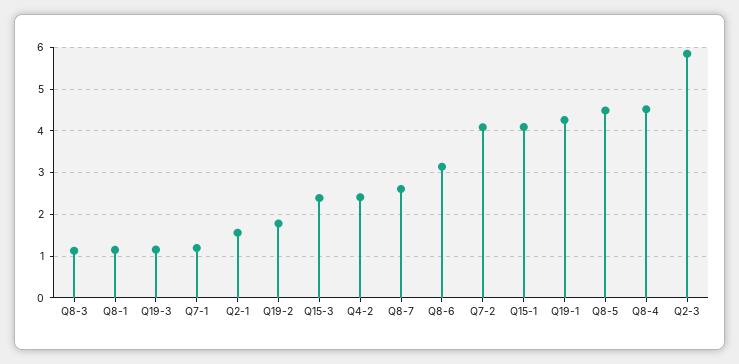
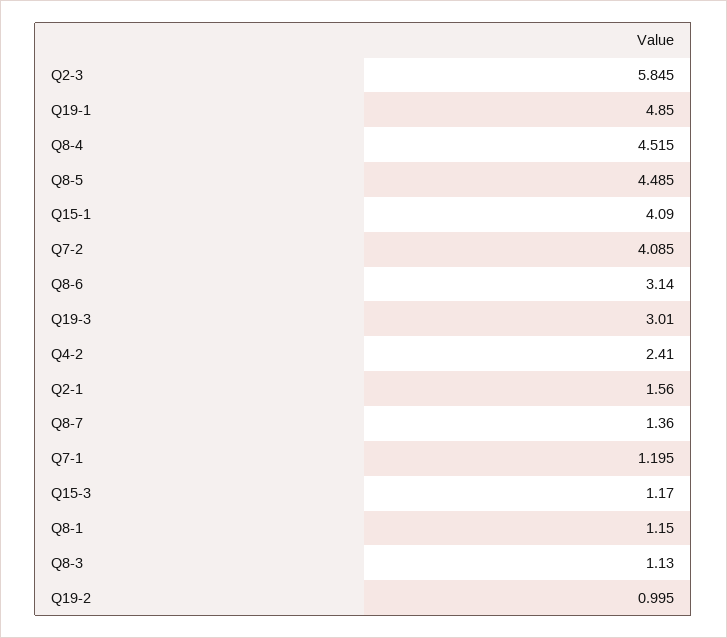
  {
    "Q8-3": 1.13,
    "Q8-1": 1.15,
-   "Q19-3": 1.2,
+   "Q19-3": 3.01,
    "Q7-1": 1.195,
    "Q2-1": 1.56,
-   "Q19-2": 1.8,
+   "Q19-2": 0.995,
-   "Q15-3": 2.4,
+   "Q15-3": 1.17,
    "Q4-2": 2.41,
-   "Q8-7": 2.6,
+   "Q8-7": 1.36,
    "Q8-6": 3.14,
    "Q7-2": 4.085,
    "Q15-1": 4.09,
-   "Q19-1": 4.2,
+   "Q19-1": 4.85,
    "Q8-5": 4.485,
    "Q8-4": 4.515,
    "Q2-3": 5.845
  }

